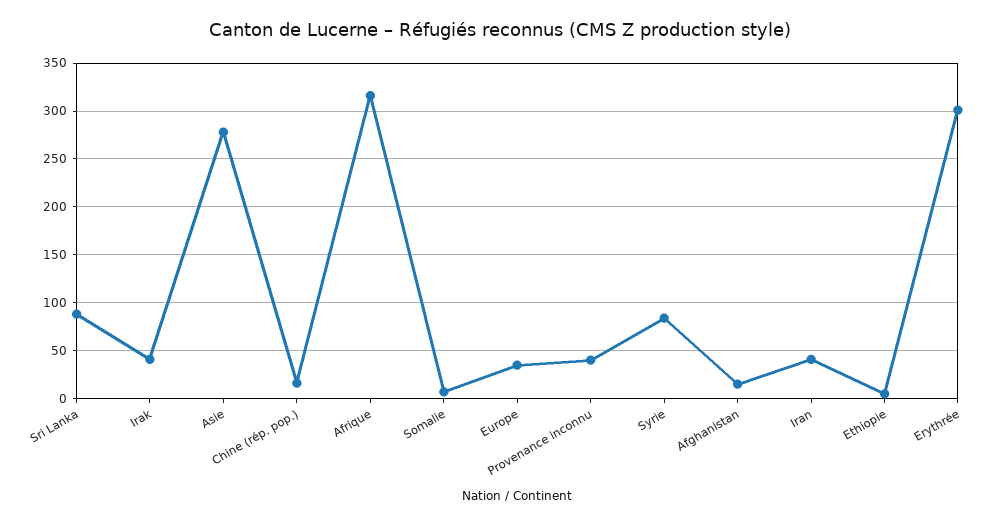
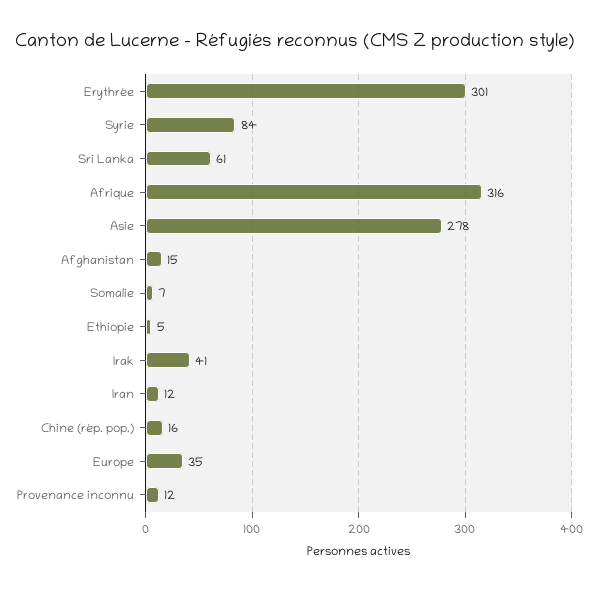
  {
-   "Sri Lanka": 90,
+   "Sri Lanka": 61,
    "Irak": 41,
    "Asie": 278,
    "Chine (rép. pop.)": 16,
    "Afrique": 316,
    "Somalie": 7,
    "Europe": 35,
-   "Provenance inconnu": 40,
+   "Provenance inconnu": 12,
    "Syrie": 84,
    "Afghanistan": 15,
-   "Iran": 40,
+   "Iran": 12,
    "Ethiopie": 5,
    "Erythrée": 301
  }

